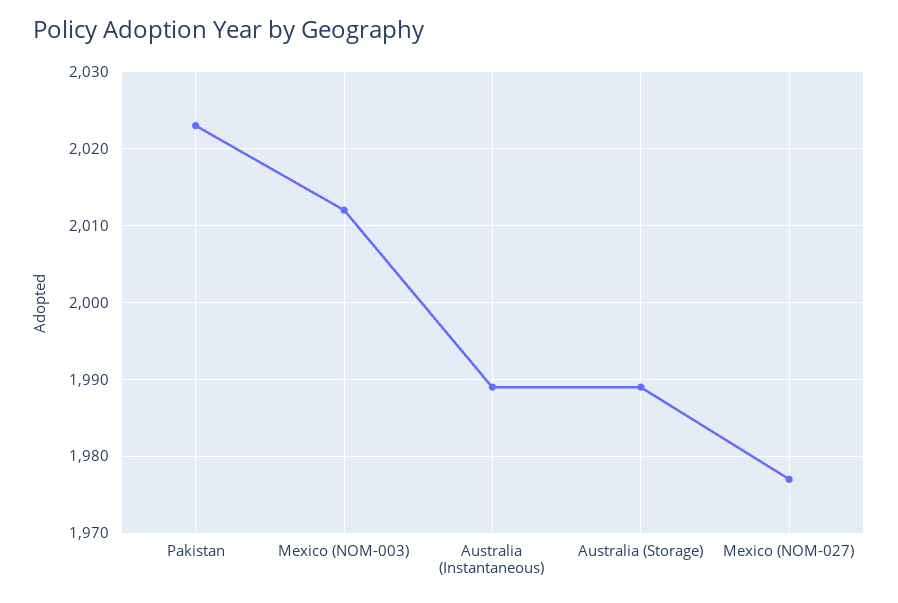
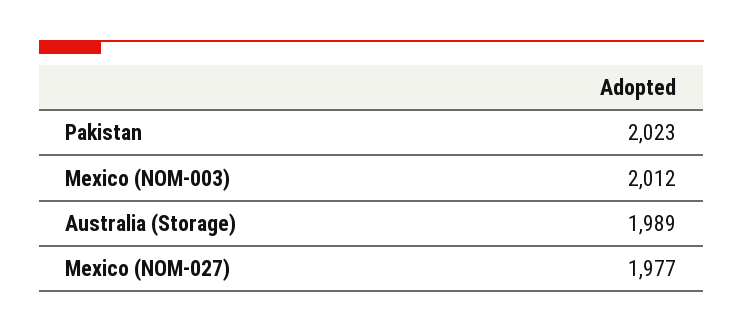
  {
    "Pakistan": 2023,
    "Mexico (NOM-003)": 2012,
-   "Australia (Instantaneous)": 1989,
    "Australia (Storage)": 1989,
    "Mexico (NOM-027)": 1977
  }

